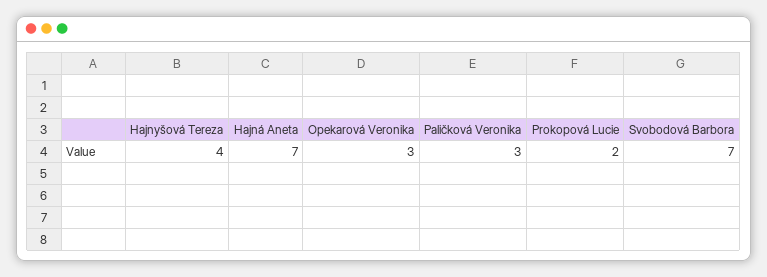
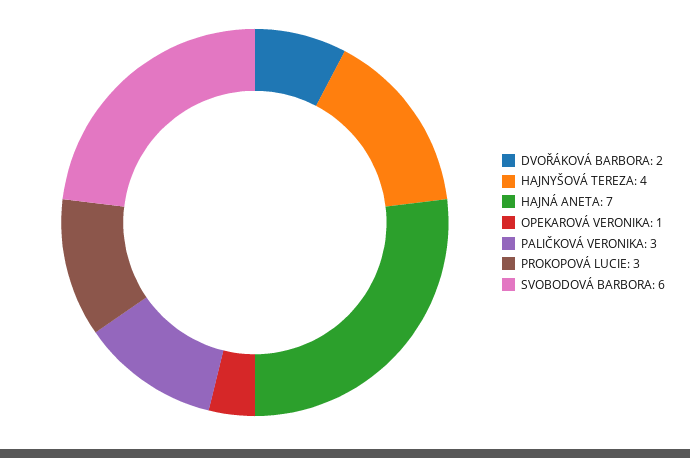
  {
    "Hajnyšová Tereza": 4,
    "Hajná Aneta": 7,
-   "Opekarová Veronika": 3,
+   "Opekarová Veronika": 1,
    "Paličková Veronika": 3,
-   "Prokopová Lucie": 2,
+   "Prokopová Lucie": 3,
-   "Svobodová Barbora": 7
+   "Svobodová Barbora": 6,
+   "DVOŘÁKOVÁ BARBORA": 2
  }

